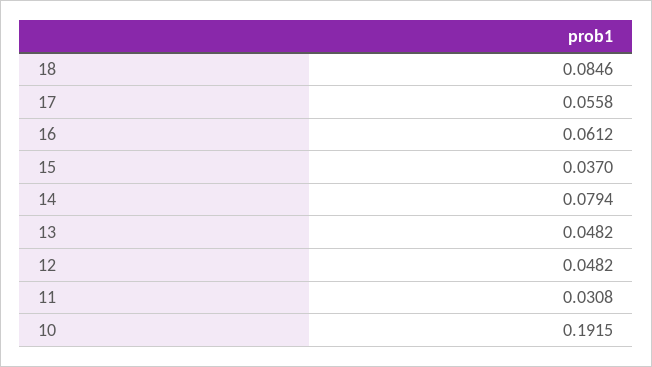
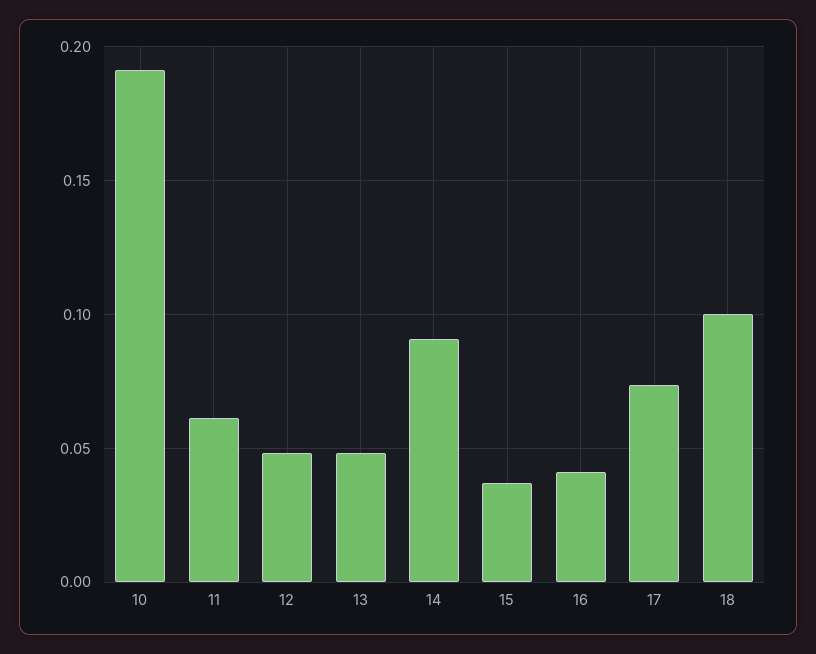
  {
-   "18": 0.0846,
+   "18": 0.1,
-   "17": 0.0558,
+   "17": 0.075,
-   "16": 0.0612,
+   "16": 0.04,
    "15": 0.037,
-   "14": 0.0794,
+   "14": 0.09,
    "13": 0.0482,
    "12": 0.0482,
-   "11": 0.0308,
+   "11": 0.06,
    "10": 0.1915
  }

